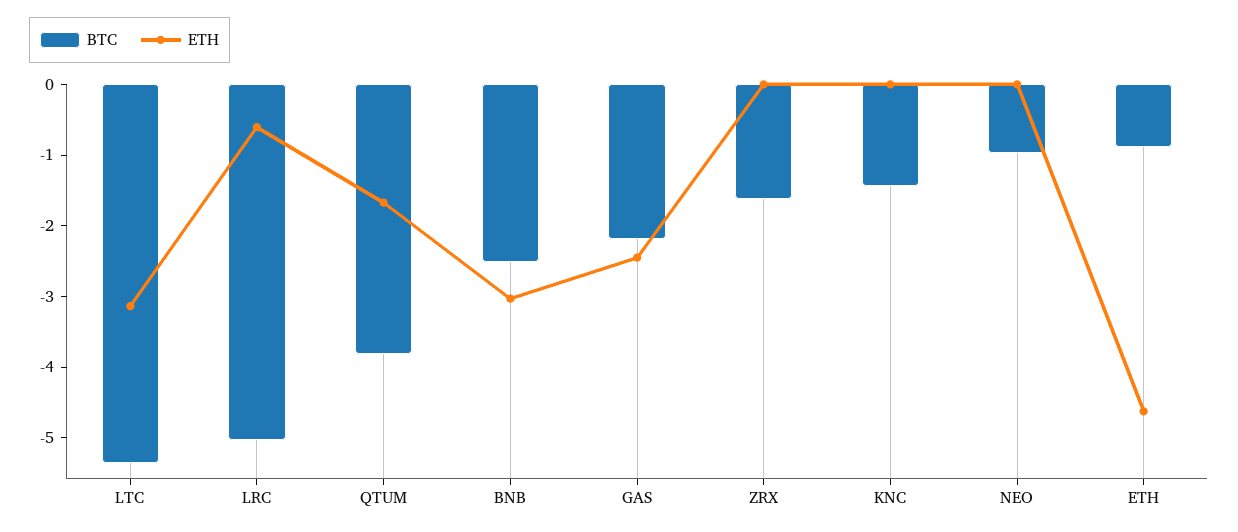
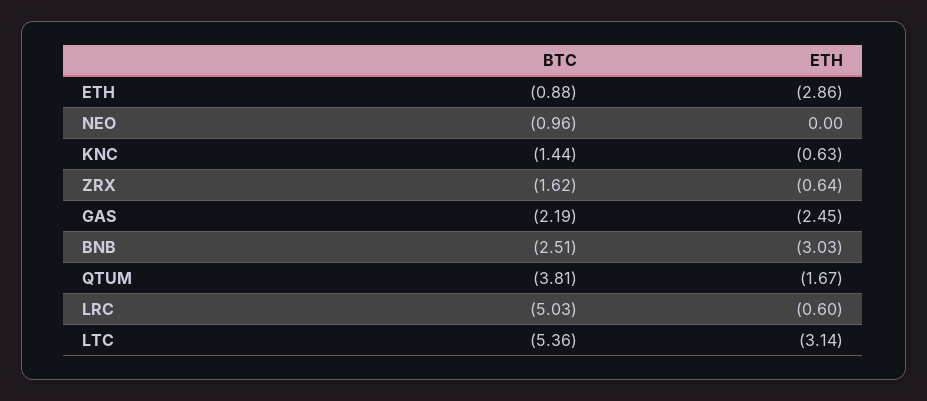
  {
    "BTC": {
      "LTC": -5.36,
      "LRC": -5.03,
      "QTUM": -3.81,
      "BNB": -2.51,
      "GAS": -2.19,
      "ZRX": -1.62,
      "KNC": -1.44,
      "NEO": -0.96,
      "ETH": -0.88
    },
    "ETH": {
      "LTC": -3.14,
      "LRC": -0.6,
      "QTUM": -1.67,
      "BNB": -3.03,
      "GAS": -2.45,
-     "ZRX": 0,
+     "ZRX": -0.64,
-     "KNC": 0,
+     "KNC": -0.63,
      "NEO": 0,
-     "ETH": -4.6
+     "ETH": -2.86
    }
  }

